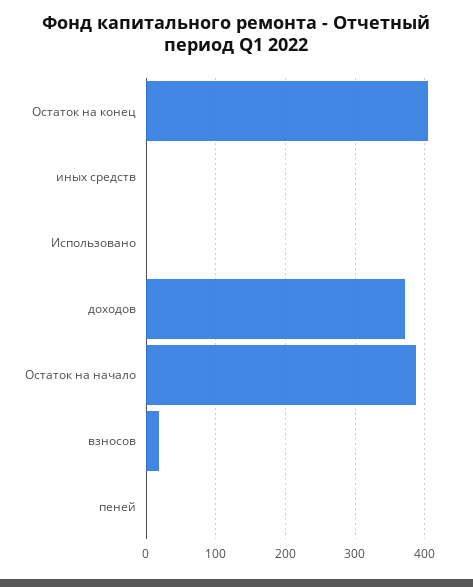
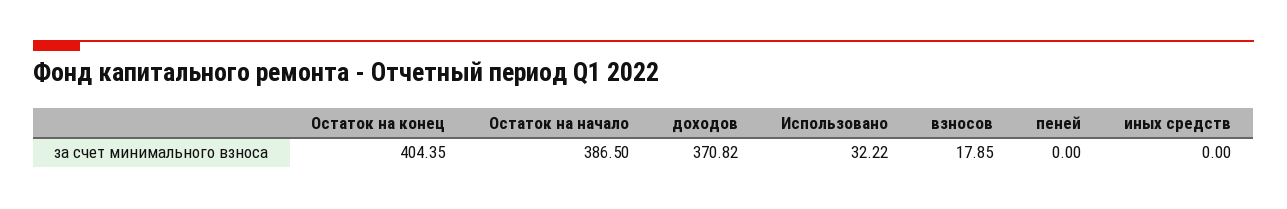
  {
    "Остаток на конец": 404.35,
    "иных средств": 0,
-   "Использовано": 0,
+   "Использовано": 32.22,
    "доходов": 370.82,
    "Остаток на начало": 386.5,
    "взносов": 17.85,
    "пеней": 0
  }

